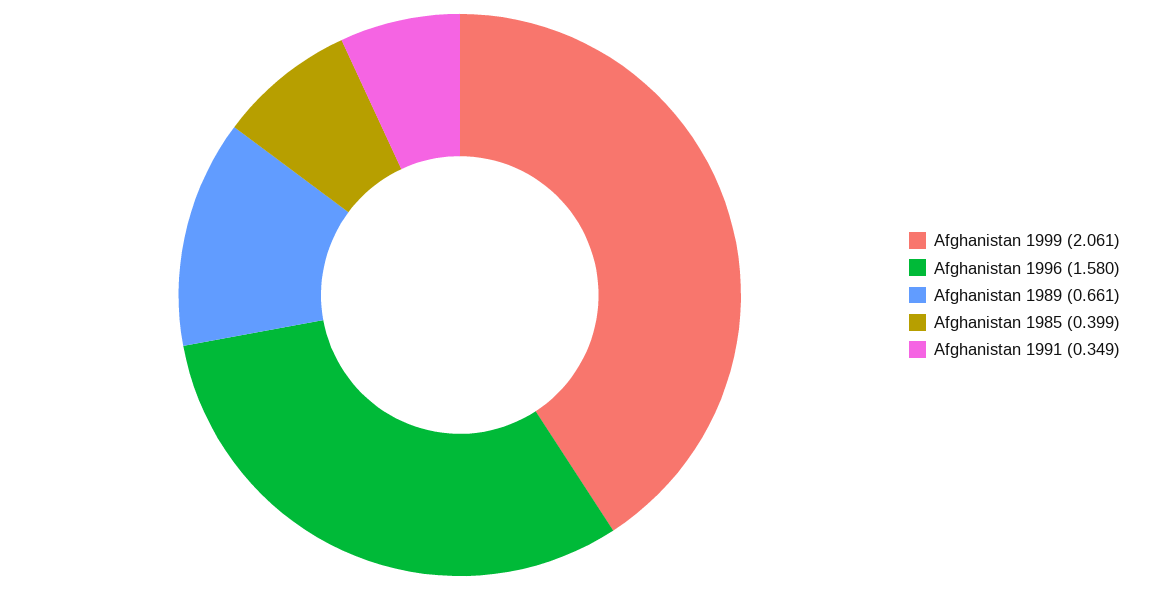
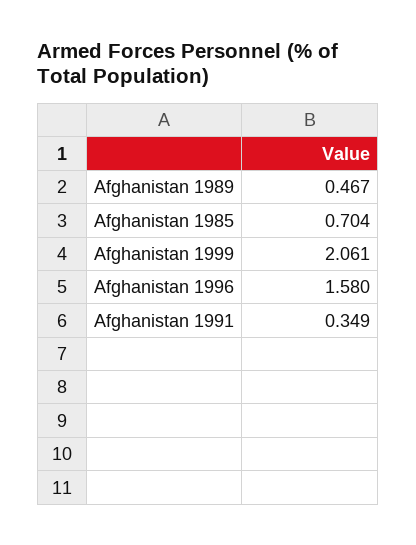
  {
    "Afghanistan 1999": 2.061,
    "Afghanistan 1996": 1.58,
-   "Afghanistan 1989": 0.661,
+   "Afghanistan 1989": 0.467,
-   "Afghanistan 1985": 0.399,
+   "Afghanistan 1985": 0.704,
    "Afghanistan 1991": 0.349
  }

